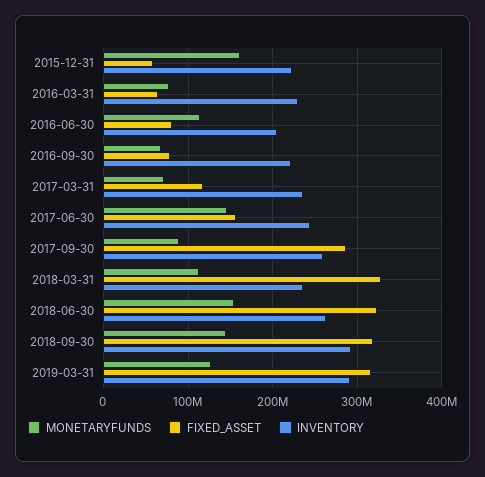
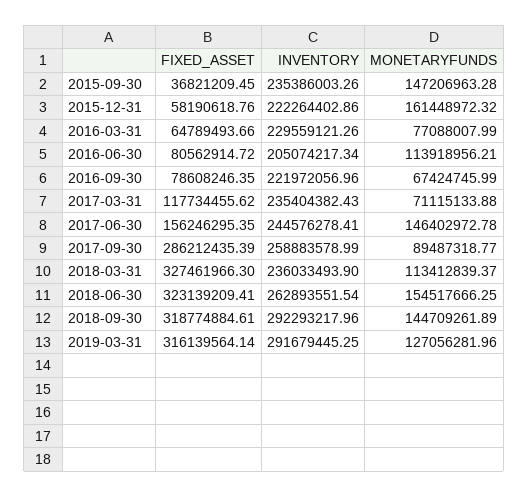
  {
    "MONETARYFUNDS": {
      "2015-12-31": 161448972.32,
      "2016-03-31": 77088007.99,
      "2016-06-30": 113918956.21,
      "2016-09-30": 67424745.99,
      "2017-03-31": 71115133.88,
      "2017-06-30": 146402972.78,
      "2017-09-30": 89487318.77,
      "2018-03-31": 113412839.37,
      "2018-06-30": 154517666.25,
      "2018-09-30": 144709261.89,
-     "2019-03-31": 127056281.96
+     "2019-03-31": 127056281.96,
+     "2015-09-30": 147206963.28
    },
    "FIXED_ASSET": {
      "2015-12-31": 58190618.76,
      "2016-03-31": 64789493.66,
      "2016-06-30": 80562914.72,
      "2016-09-30": 78608246.35,
      "2017-03-31": 117734455.62,
      "2017-06-30": 156246295.35,
      "2017-09-30": 286212435.39,
      "2018-03-31": 327461966.3,
      "2018-06-30": 323139209.41,
      "2018-09-30": 318774884.61,
-     "2019-03-31": 316139564.14
+     "2019-03-31": 316139564.14,
+     "2015-09-30": 36821209.45
    },
    "INVENTORY": {
      "2015-12-31": 222264402.86,
      "2016-03-31": 229559121.26,
      "2016-06-30": 205074217.34,
      "2016-09-30": 221972056.96,
      "2017-03-31": 235404382.43,
      "2017-06-30": 244576278.41,
      "2017-09-30": 258883578.99,
      "2018-03-31": 236033493.9,
      "2018-06-30": 262893551.54,
      "2018-09-30": 292293217.96,
-     "2019-03-31": 291679445.25
+     "2019-03-31": 291679445.25,
+     "2015-09-30": 235386003.26
    }
  }

